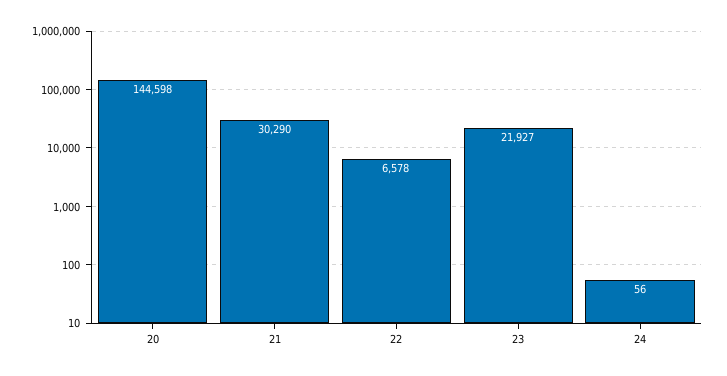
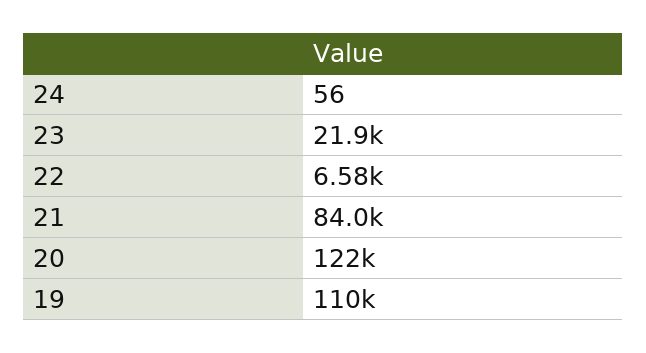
  {
-   "20": 144598,
+   "20": 122000,
-   "21": 30290,
+   "21": 84000,
    "22": 6578,
    "23": 21927,
-   "24": 56
+   "24": 56,
+   "19": 110000
  }

